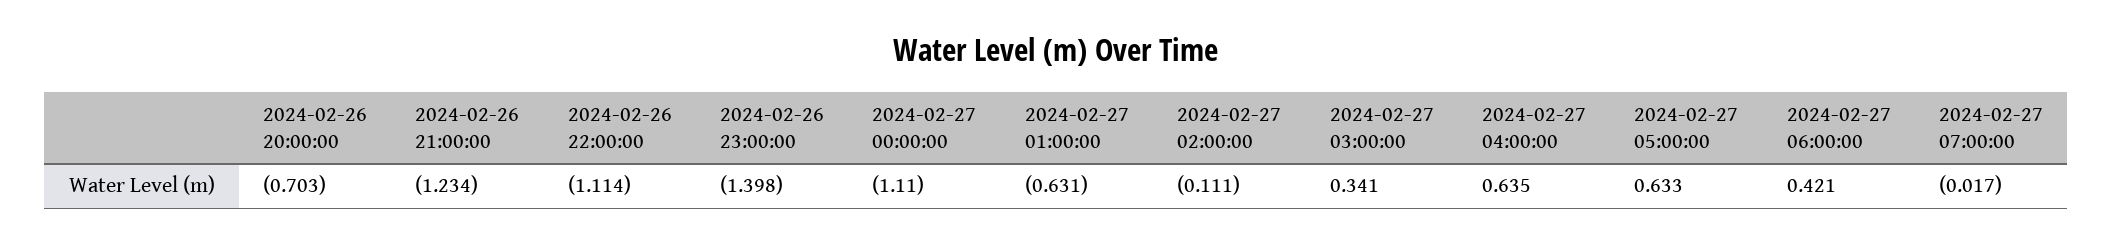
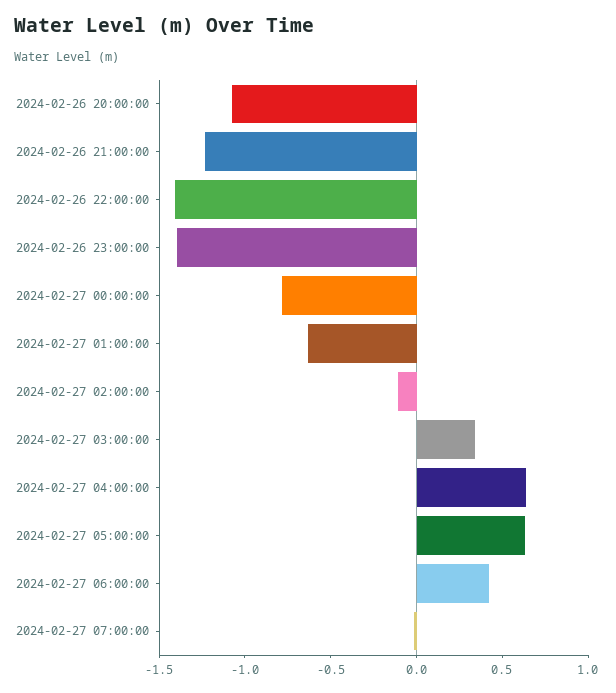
  {
-   "2024-02-26 20:00:00": -0.703,
+   "2024-02-26 20:00:00": -1.1,
    "2024-02-26 21:00:00": -1.234,
-   "2024-02-26 22:00:00": -1.114,
+   "2024-02-26 22:00:00": -1.4,
    "2024-02-26 23:00:00": -1.398,
-   "2024-02-27 00:00:00": -1.11,
+   "2024-02-27 00:00:00": -0.8,
    "2024-02-27 01:00:00": -0.631,
    "2024-02-27 02:00:00": -0.111,
    "2024-02-27 03:00:00": 0.341,
    "2024-02-27 04:00:00": 0.635,
    "2024-02-27 05:00:00": 0.633,
    "2024-02-27 06:00:00": 0.421,
    "2024-02-27 07:00:00": -0.017
  }

